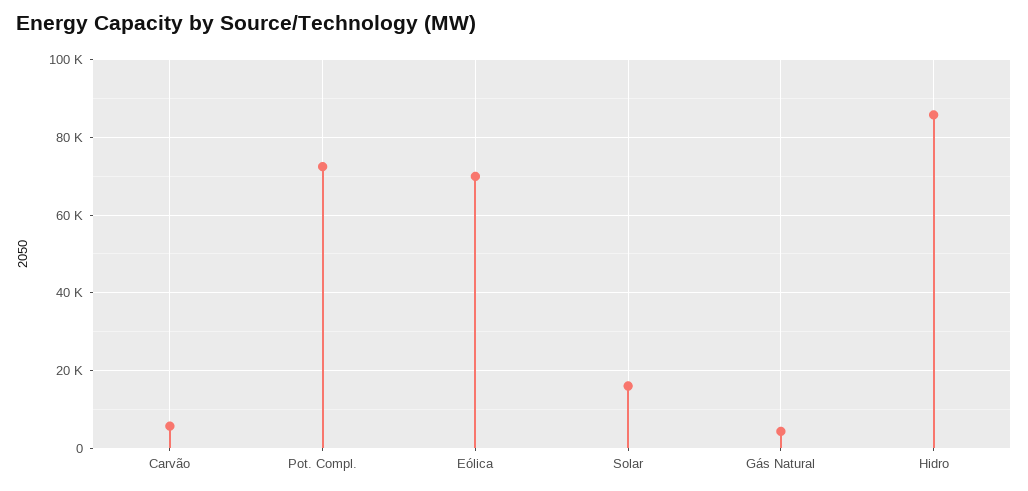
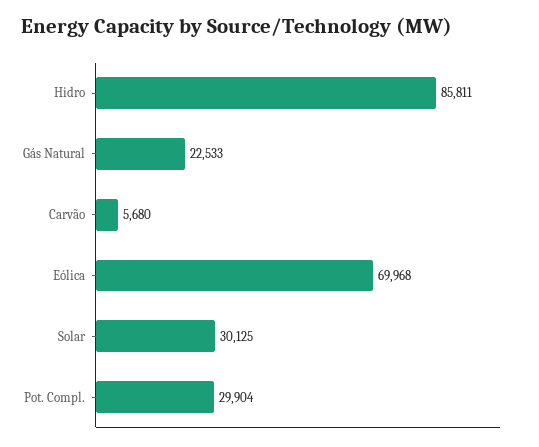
  {
    "Carvão": 5680,
-   "Pot. Compl.": 72000,
+   "Pot. Compl.": 29904,
    "Eólica": 69968,
-   "Solar": 16000,
+   "Solar": 30125,
-   "Gás Natural": 4000,
+   "Gás Natural": 22533,
    "Hidro": 85811
  }

